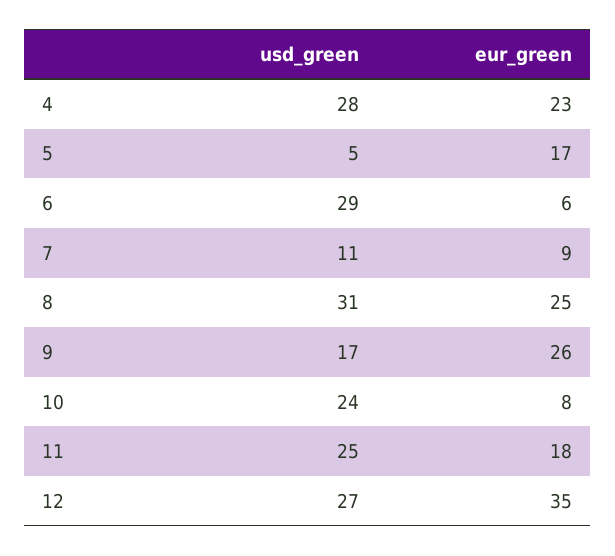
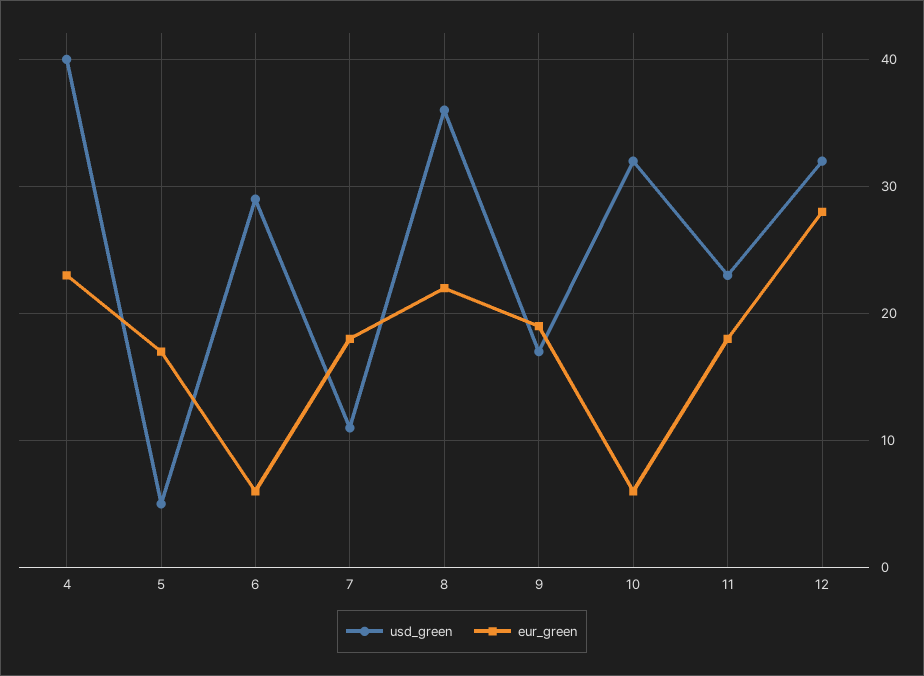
  {
    "usd_green": {
-     "4": 28,
+     "4": 40,
      "5": 5,
      "6": 29,
      "7": 11,
-     "8": 31,
+     "8": 36,
      "9": 17,
-     "10": 24,
+     "10": 32,
-     "11": 25,
+     "11": 23,
-     "12": 27
+     "12": 32
    },
    "eur_green": {
      "4": 23,
      "5": 17,
      "6": 6,
-     "7": 9,
+     "7": 18,
-     "8": 25,
+     "8": 22,
-     "9": 26,
+     "9": 19,
-     "10": 8,
+     "10": 6,
      "11": 18,
-     "12": 35
+     "12": 28
    }
  }

